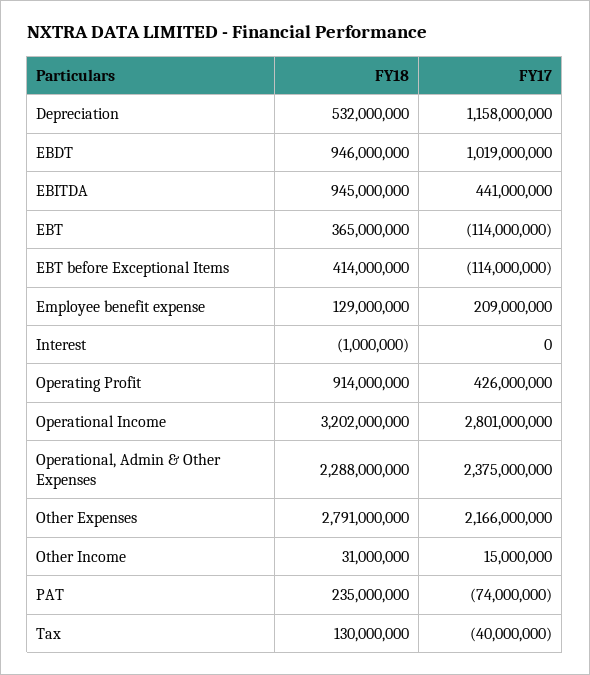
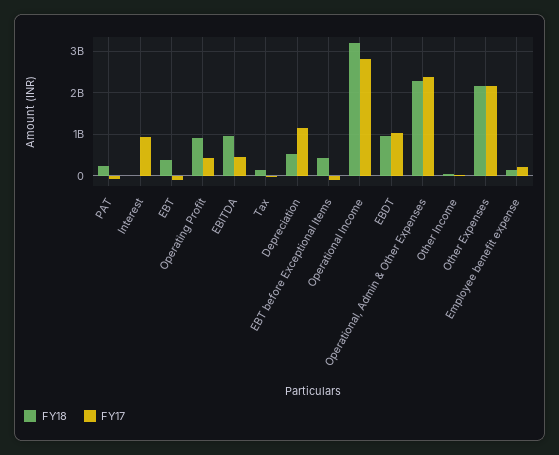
  {
    "FY18": {
      "Depreciation": 532000000,
      "EBDT": 946000000,
      "EBITDA": 945000000,
      "EBT": 365000000,
      "EBT before Exceptional Items": 414000000,
      "Employee benefit expense": 129000000,
      "Interest": -1000000,
      "Operating Profit": 914000000,
      "Operational Income": 3202000000,
      "Operational, Admin & Other Expenses": 2288000000,
-     "Other Expenses": 2791000000,
+     "Other Expenses": 2200000000,
      "Other Income": 31000000,
      "PAT": 235000000,
      "Tax": 130000000
    },
    "FY17": {
      "Depreciation": 1158000000,
      "EBDT": 1019000000,
      "EBITDA": 441000000,
      "EBT": -114000000,
      "EBT before Exceptional Items": -114000000,
      "Employee benefit expense": 209000000,
-     "Interest": 0,
+     "Interest": 1000000000,
      "Operating Profit": 426000000,
      "Operational Income": 2801000000,
      "Operational, Admin & Other Expenses": 2375000000,
      "Other Expenses": 2166000000,
      "Other Income": 15000000,
      "PAT": -74000000,
      "Tax": -40000000
    }
  }

